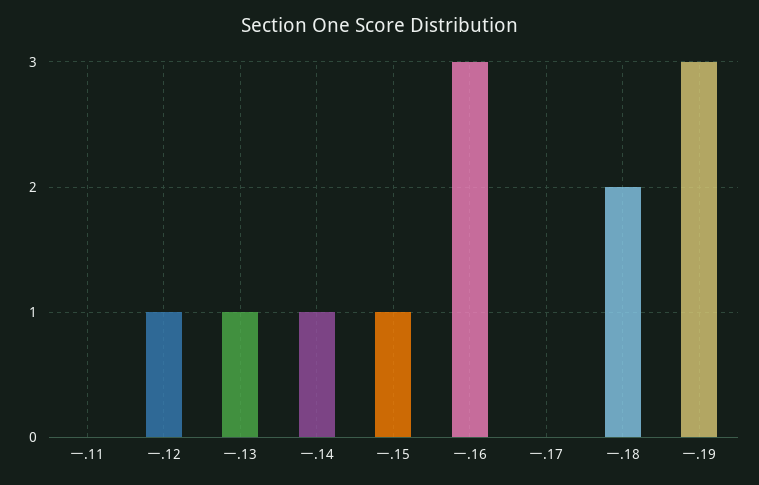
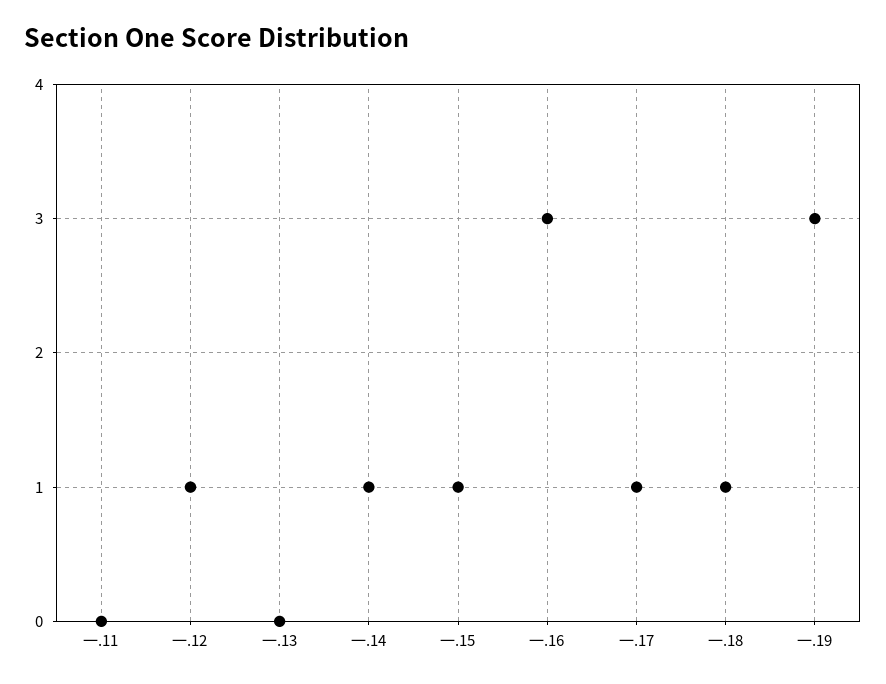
  {
    "一.11": 0,
    "一.12": 1,
-   "一.13": 1,
+   "一.13": 0,
    "一.14": 1,
    "一.15": 1,
    "一.16": 3,
-   "一.17": 0,
+   "一.17": 1,
-   "一.18": 2,
+   "一.18": 1,
    "一.19": 3
  }

